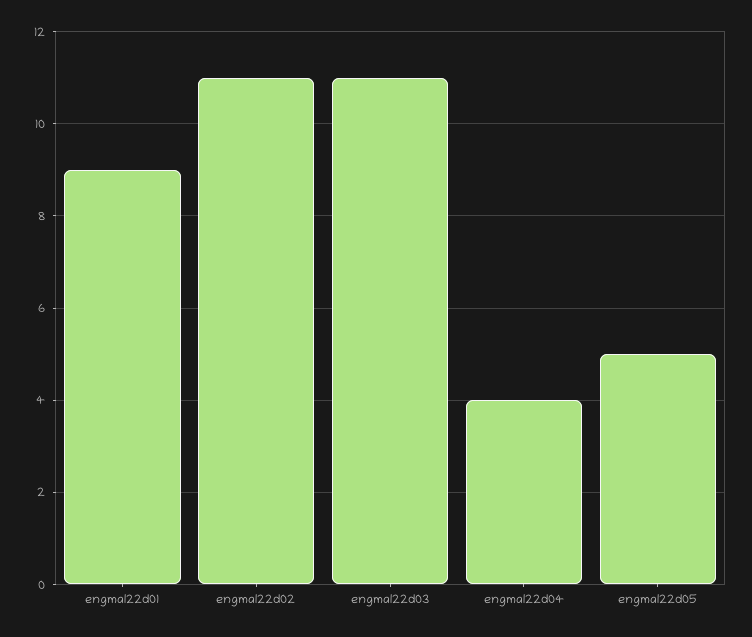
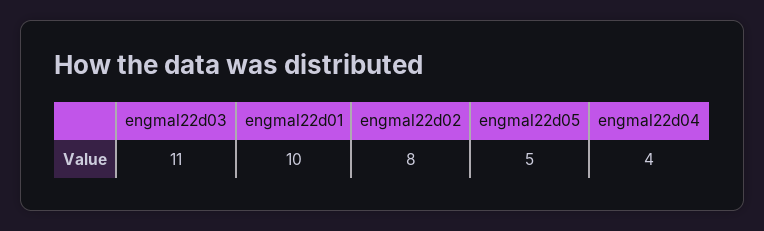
  {
-   "engmal22d01": 9,
+   "engmal22d01": 10,
-   "engmal22d02": 11,
+   "engmal22d02": 8,
    "engmal22d03": 11,
    "engmal22d04": 4,
    "engmal22d05": 5
  }

